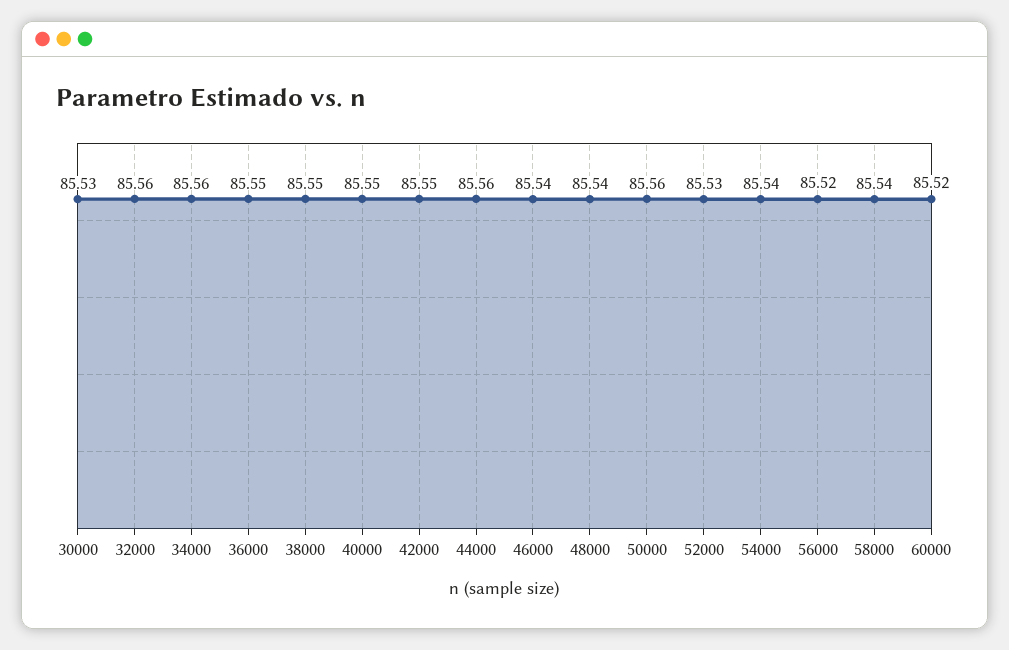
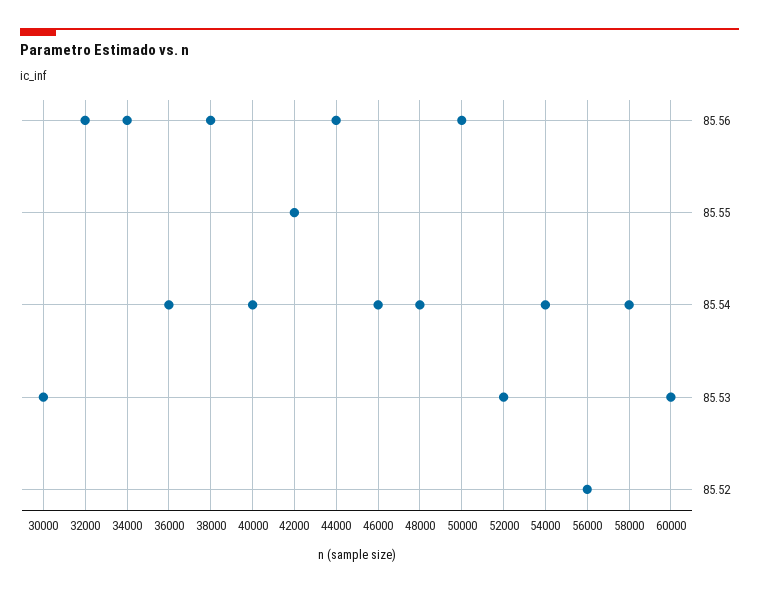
  {
    "30000": 85.53,
    "32000": 85.56,
    "34000": 85.56,
-   "36000": 85.55,
+   "36000": 85.54,
-   "38000": 85.55,
+   "38000": 85.56,
-   "40000": 85.55,
+   "40000": 85.54,
    "42000": 85.55,
    "44000": 85.56,
    "46000": 85.54,
    "48000": 85.54,
    "50000": 85.56,
    "52000": 85.53,
    "54000": 85.54,
    "56000": 85.52,
    "58000": 85.54,
-   "60000": 85.52
+   "60000": 85.53
  }

